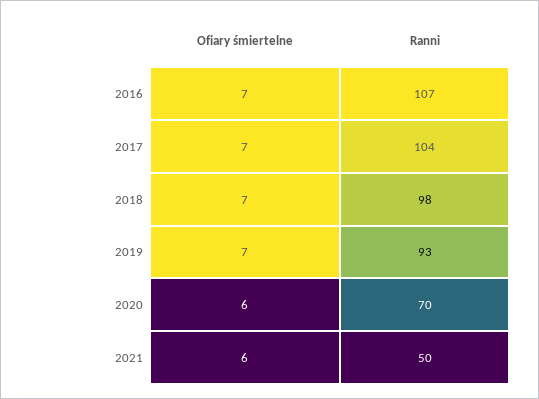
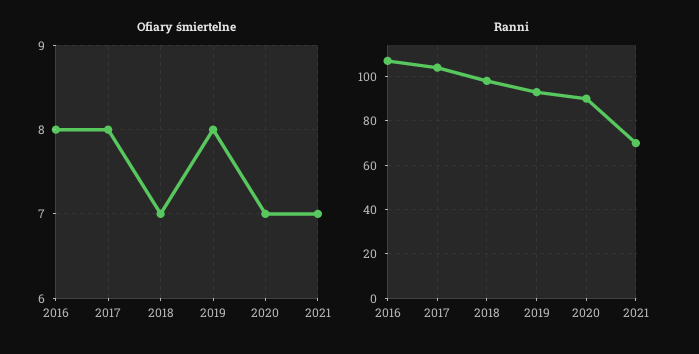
  {
    "Ofiary śmiertelne": {
-     "2016": 7,
+     "2016": 8,
-     "2017": 7,
+     "2017": 8,
      "2018": 7,
-     "2019": 7,
+     "2019": 8,
-     "2020": 6,
+     "2020": 7,
-     "2021": 6
+     "2021": 7
    },
    "Ranni": {
      "2016": 107,
      "2017": 104,
      "2018": 98,
      "2019": 93,
-     "2020": 70,
+     "2020": 90,
-     "2021": 50
+     "2021": 70
    }
  }

